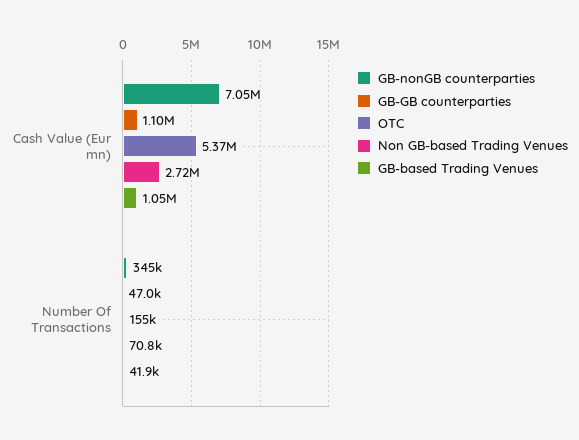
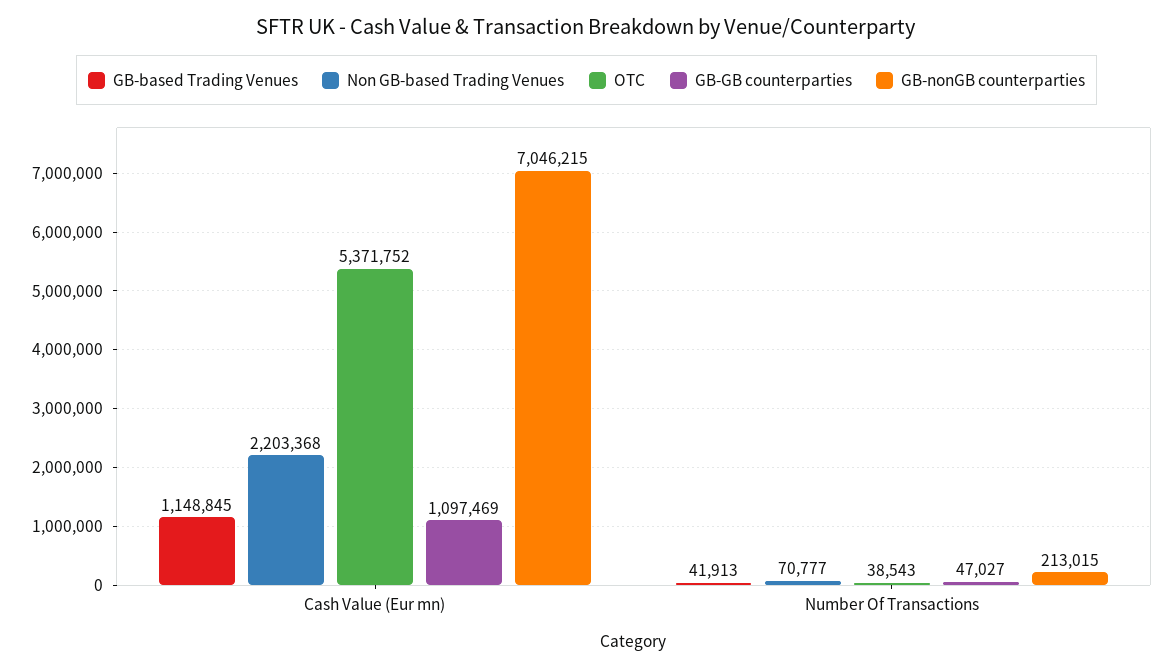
  {
    "GB-nonGB counterparties": {
      "Cash Value (Eur mn)": 7046215,
-     "Number Of Transactions": 345000
+     "Number Of Transactions": 213015
    },
    "GB-GB counterparties": {
      "Cash Value (Eur mn)": 1097469,
      "Number Of Transactions": 47027
    },
    "OTC": {
      "Cash Value (Eur mn)": 5371752,
-     "Number Of Transactions": 155000
+     "Number Of Transactions": 38543
    },
    "Non GB-based Trading Venues": {
-     "Cash Value (Eur mn)": 2720000,
+     "Cash Value (Eur mn)": 2203368,
      "Number Of Transactions": 70777
    },
    "GB-based Trading Venues": {
-     "Cash Value (Eur mn)": 1050000,
+     "Cash Value (Eur mn)": 1148845,
      "Number Of Transactions": 41913
    }
  }

